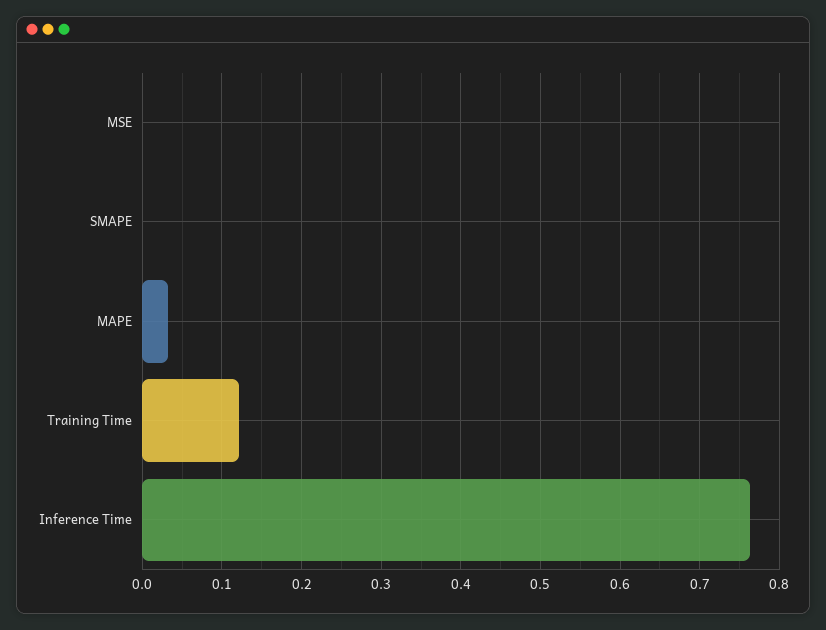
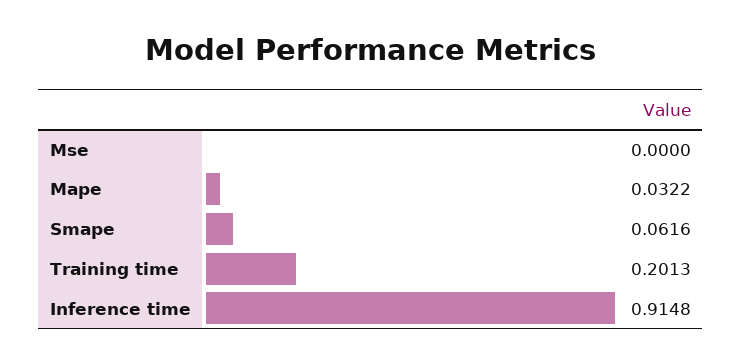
  {
    "MSE": 0,
-   "SMAPE": 0,
+   "SMAPE": 0.0616,
    "MAPE": 0.0322,
-   "Training Time": 0.12,
+   "Training Time": 0.2013,
-   "Inference Time": 0.76
+   "Inference Time": 0.9148
  }

